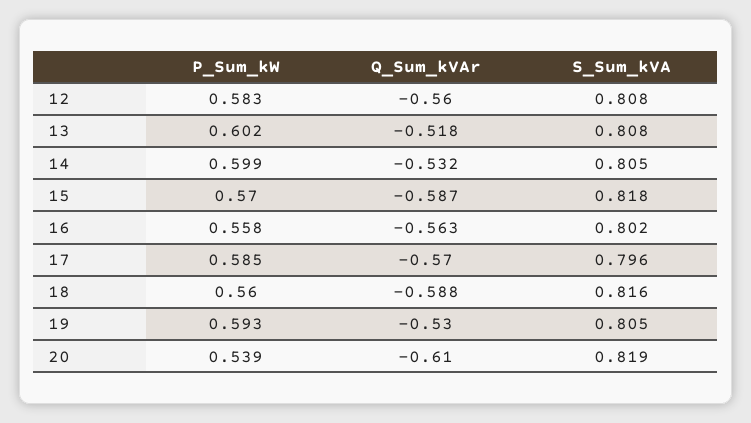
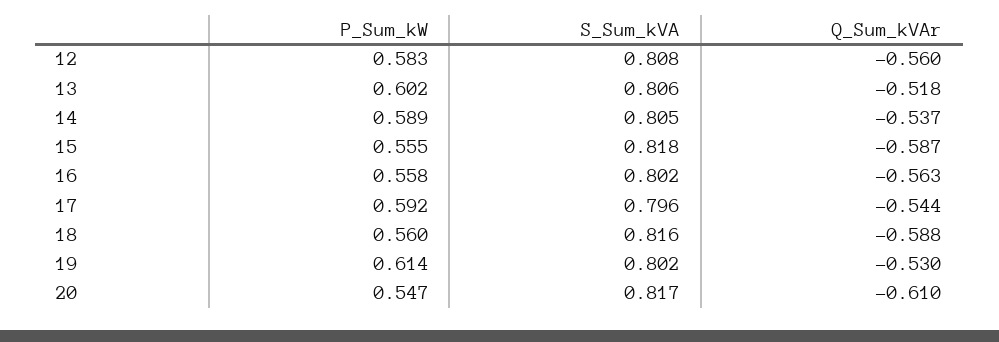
  {
    "P_Sum_kW": {
      "12": 0.583,
      "13": 0.602,
-     "14": 0.599,
+     "14": 0.589,
-     "15": 0.57,
+     "15": 0.555,
      "16": 0.558,
-     "17": 0.585,
+     "17": 0.592,
      "18": 0.56,
-     "19": 0.593,
+     "19": 0.614,
-     "20": 0.539
+     "20": 0.547
    },
    "Q_Sum_kVAr": {
      "12": -0.56,
      "13": -0.518,
-     "14": -0.532,
+     "14": -0.537,
      "15": -0.587,
      "16": -0.563,
-     "17": -0.57,
+     "17": -0.544,
      "18": -0.588,
      "19": -0.53,
      "20": -0.61
    },
    "S_Sum_kVA": {
      "12": 0.808,
-     "13": 0.808,
+     "13": 0.806,
      "14": 0.805,
      "15": 0.818,
      "16": 0.802,
      "17": 0.796,
      "18": 0.816,
-     "19": 0.805,
+     "19": 0.802,
-     "20": 0.819
+     "20": 0.817
    }
  }

